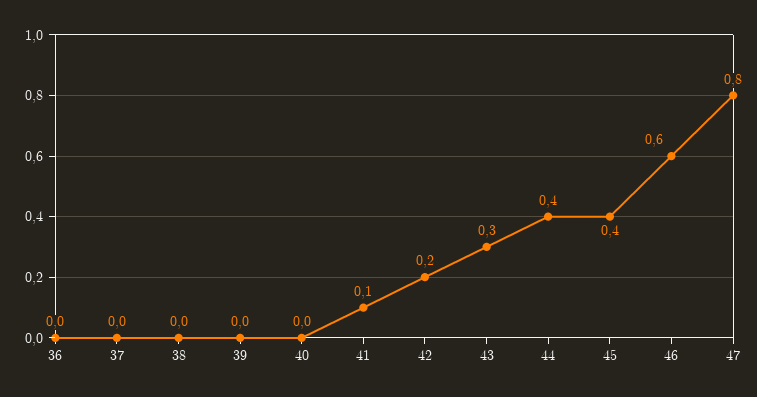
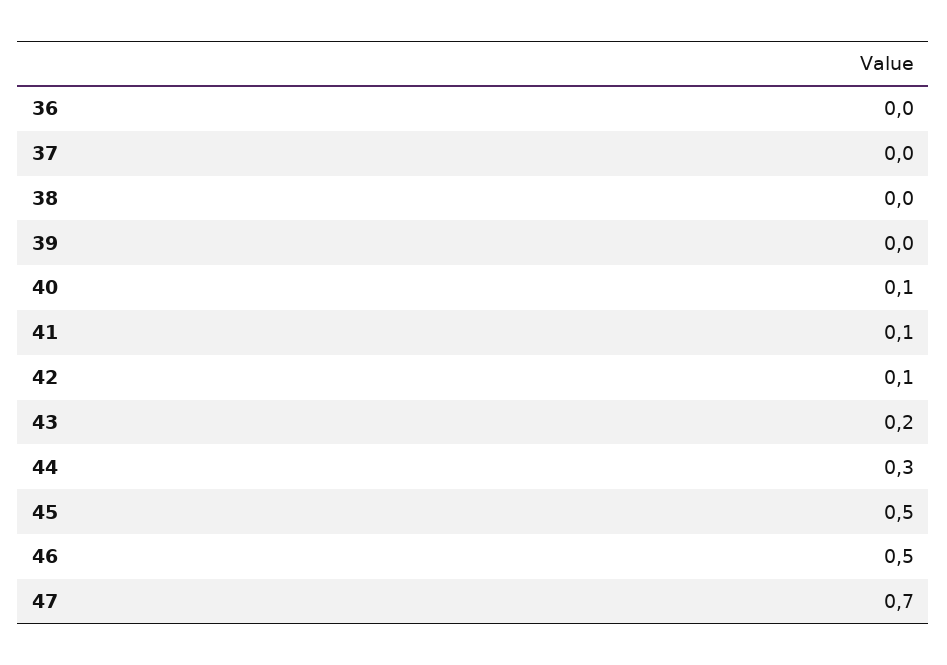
  {
    "36": 0,
    "37": 0,
    "38": 0,
    "39": 0,
-   "40": 0,
+   "40": 0.1,
    "41": 0.1,
-   "42": 0.2,
+   "42": 0.1,
-   "43": 0.3,
+   "43": 0.2,
-   "44": 0.4,
+   "44": 0.3,
-   "45": 0.4,
+   "45": 0.5,
-   "46": 0.6,
+   "46": 0.5,
-   "47": 0.8
+   "47": 0.7
  }

